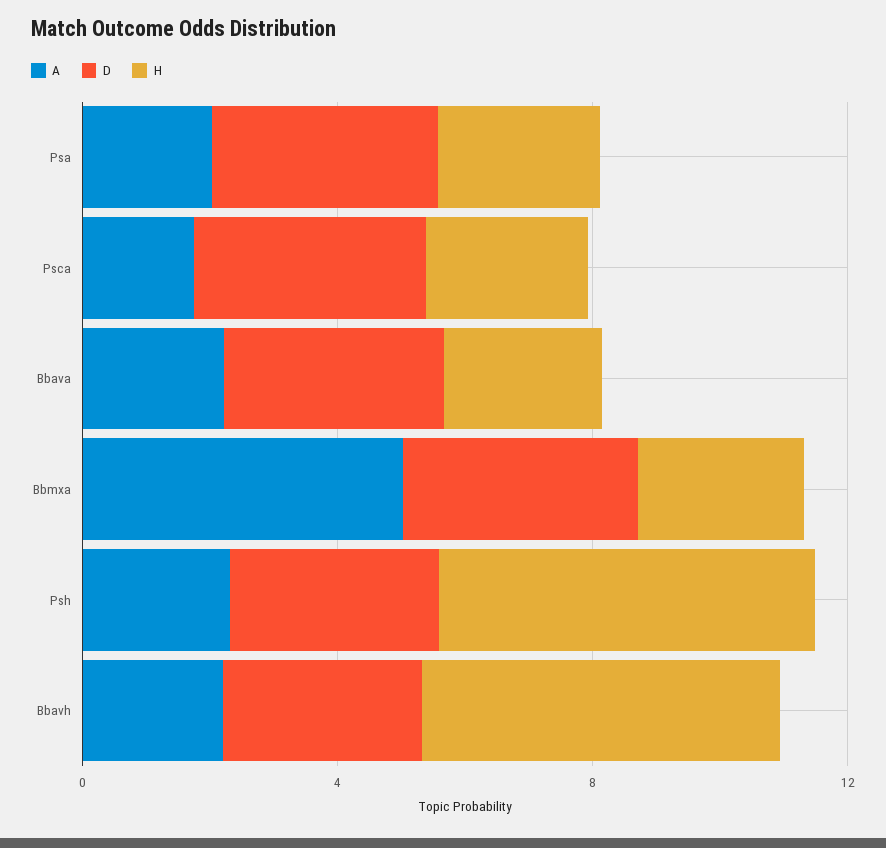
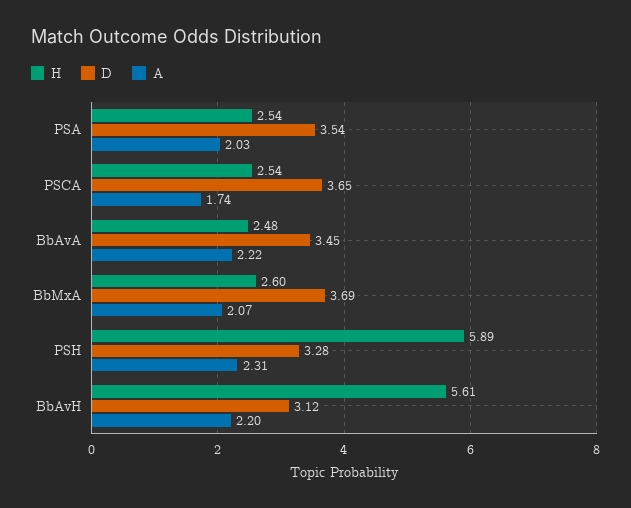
  {
    "A": {
      "Psa": 2.03,
      "Psca": 1.74,
      "Bbava": 2.22,
-     "Bbmxa": 5,
+     "Bbmxa": 2.07,
      "Psh": 2.31,
      "Bbavh": 2.2
    },
    "D": {
      "Psa": 3.54,
      "Psca": 3.65,
      "Bbava": 3.45,
      "Bbmxa": 3.69,
      "Psh": 3.28,
      "Bbavh": 3.12
    },
    "H": {
      "Psa": 2.54,
      "Psca": 2.54,
      "Bbava": 2.48,
      "Bbmxa": 2.6,
      "Psh": 5.89,
      "Bbavh": 5.61
    }
  }

